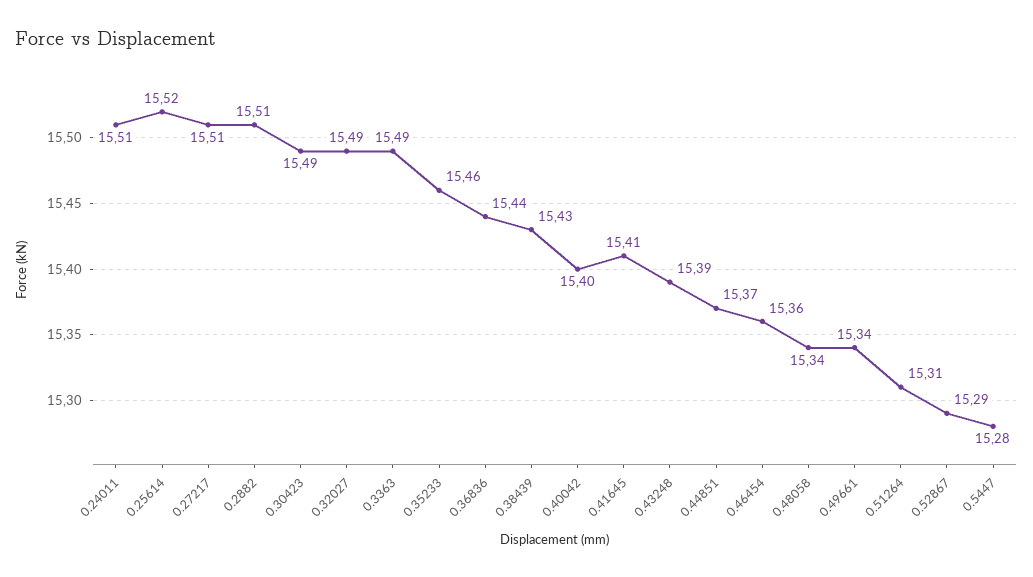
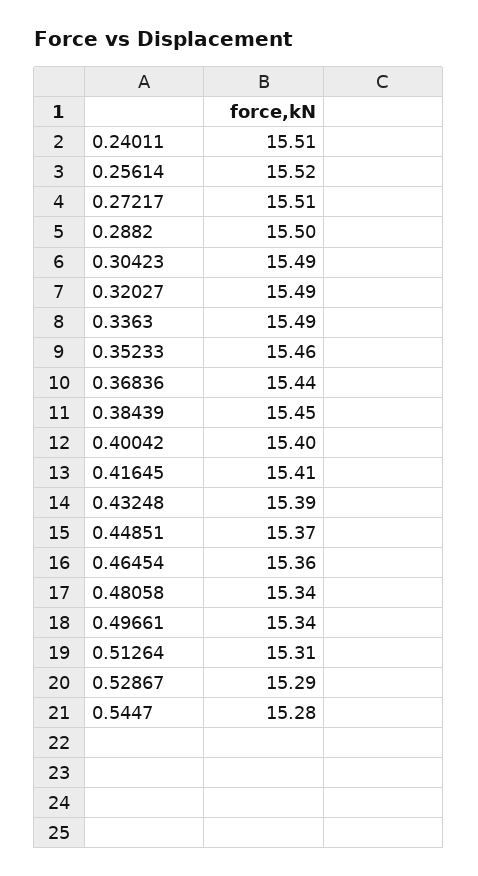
  {
    "0.24011": 15.51,
    "0.25614": 15.52,
    "0.27217": 15.51,
-   "0.2882": 15.51,
+   "0.2882": 15.5,
    "0.30423": 15.49,
    "0.32027": 15.49,
    "0.3363": 15.49,
    "0.35233": 15.46,
    "0.36836": 15.44,
-   "0.38439": 15.43,
+   "0.38439": 15.45,
    "0.40042": 15.4,
    "0.41645": 15.41,
    "0.43248": 15.39,
    "0.44851": 15.37,
    "0.46454": 15.36,
    "0.48058": 15.34,
    "0.49661": 15.34,
    "0.51264": 15.31,
    "0.52867": 15.29,
    "0.5447": 15.28
  }

